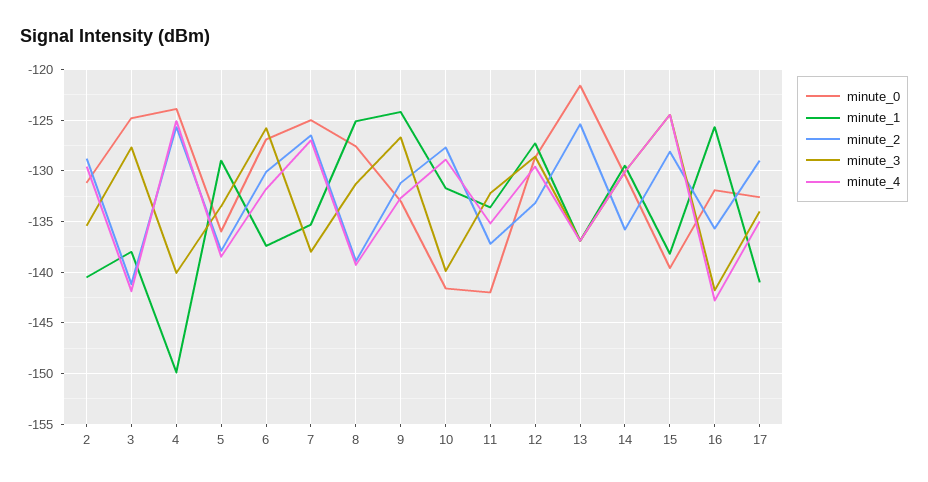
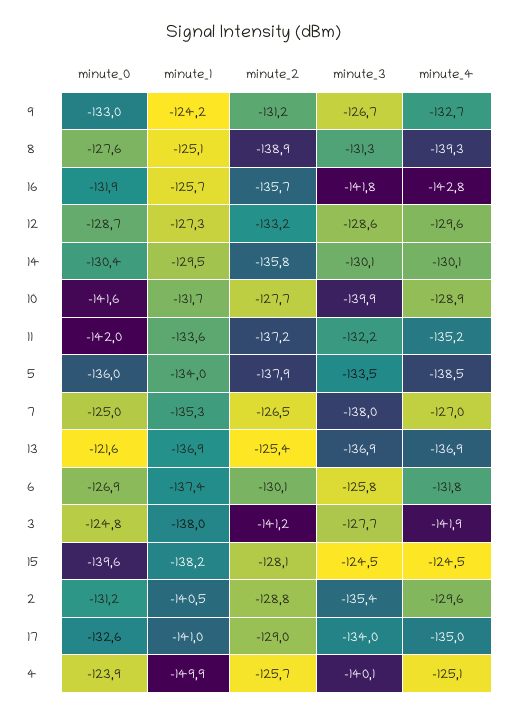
  {
    "minute_0": {
      "2": -131.2,
      "3": -124.8,
      "4": -123.9,
      "5": -136,
      "6": -126.9,
      "7": -125,
      "8": -127.6,
      "9": -133,
      "10": -141.6,
      "11": -142,
      "12": -128.7,
      "13": -121.6,
      "14": -130.4,
      "15": -139.6,
      "16": -131.9,
      "17": -132.6
    },
    "minute_1": {
      "2": -140.5,
      "3": -138,
      "4": -149.9,
-     "5": -129,
+     "5": -134,
      "6": -137.4,
      "7": -135.3,
      "8": -125.1,
      "9": -124.2,
      "10": -131.7,
      "11": -133.6,
      "12": -127.3,
      "13": -136.9,
      "14": -129.5,
      "15": -138.2,
      "16": -125.7,
      "17": -141
    },
    "minute_2": {
      "2": -128.8,
      "3": -141.2,
      "4": -125.7,
      "5": -137.9,
      "6": -130.1,
      "7": -126.5,
      "8": -138.9,
      "9": -131.2,
      "10": -127.7,
      "11": -137.2,
      "12": -133.2,
      "13": -125.4,
      "14": -135.8,
      "15": -128.1,
      "16": -135.7,
      "17": -129
    },
    "minute_3": {
      "2": -135.4,
      "3": -127.7,
      "4": -140.1,
      "5": -133.5,
      "6": -125.8,
      "7": -138,
      "8": -131.3,
      "9": -126.7,
      "10": -139.9,
      "11": -132.2,
      "12": -128.6,
      "13": -136.9,
      "14": -130.1,
      "15": -124.5,
      "16": -141.8,
      "17": -134
    },
    "minute_4": {
      "2": -129.6,
      "3": -141.9,
      "4": -125.1,
      "5": -138.5,
      "6": -131.8,
      "7": -127,
      "8": -139.3,
      "9": -132.7,
      "10": -128.9,
      "11": -135.2,
      "12": -129.6,
      "13": -136.9,
      "14": -130.1,
      "15": -124.5,
      "16": -142.8,
      "17": -135
    }
  }

